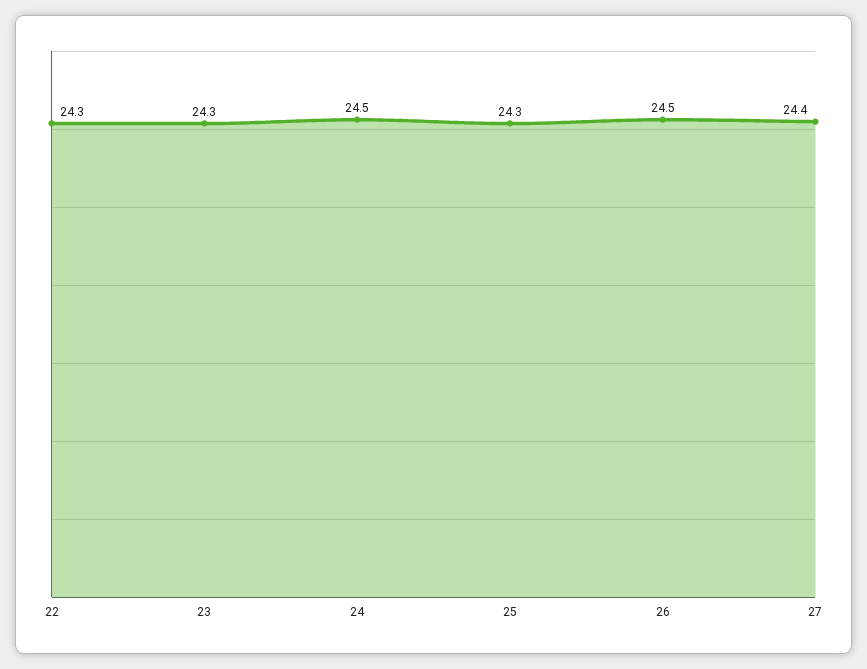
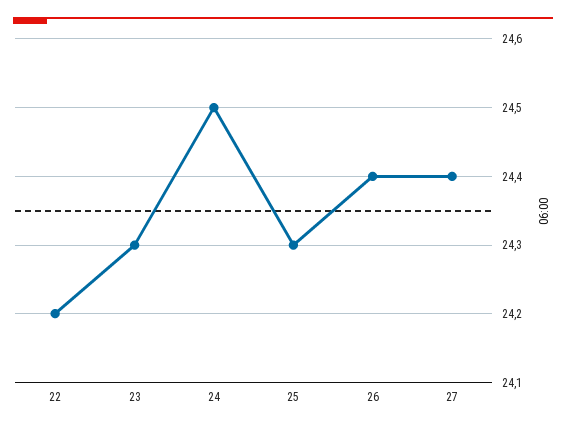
  {
-   "22": 24.3,
+   "22": 24.2,
    "23": 24.3,
    "24": 24.5,
    "25": 24.3,
-   "26": 24.5,
+   "26": 24.4,
    "27": 24.4
  }

